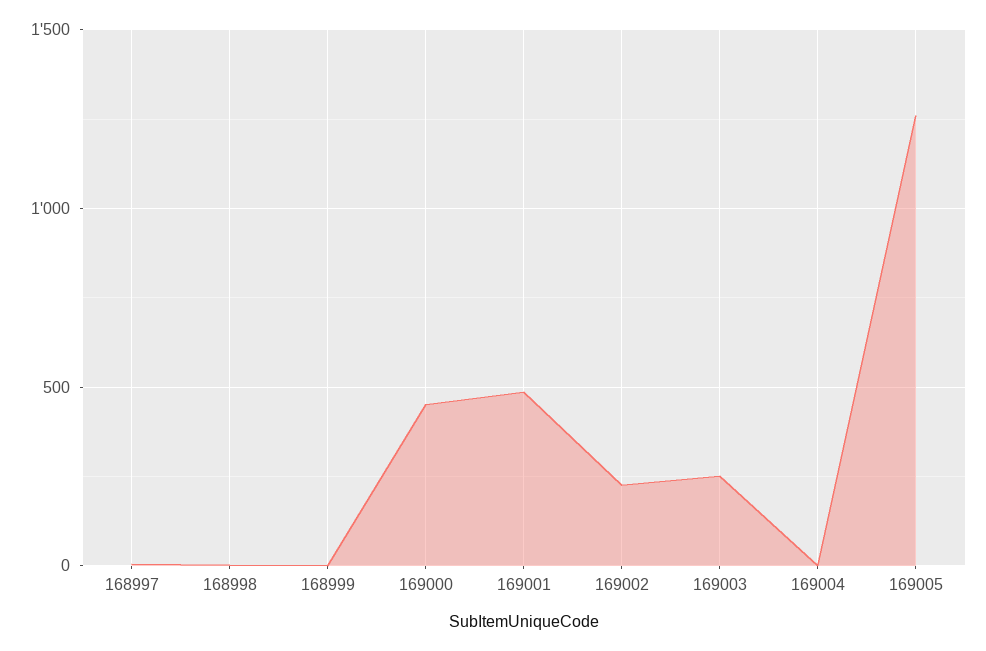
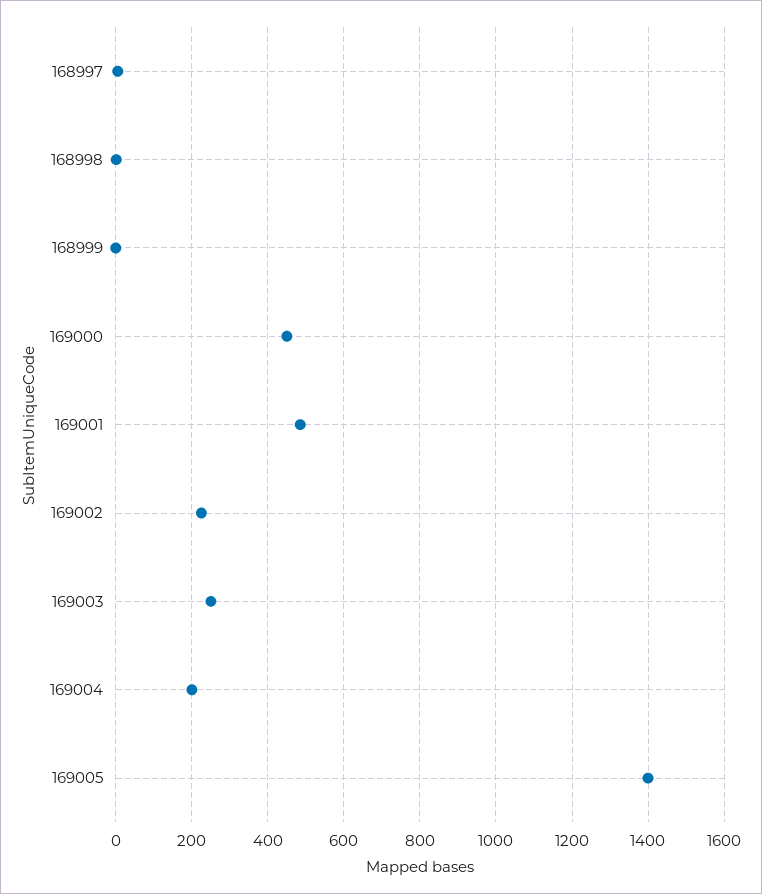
  {
    "168997": 0,
    "168998": 0,
    "168999": 0,
    "169000": 460,
    "169001": 480,
    "169002": 220,
    "169003": 260,
-   "169004": 0,
+   "169004": 200,
-   "169005": 1250
+   "169005": 1400
  }

